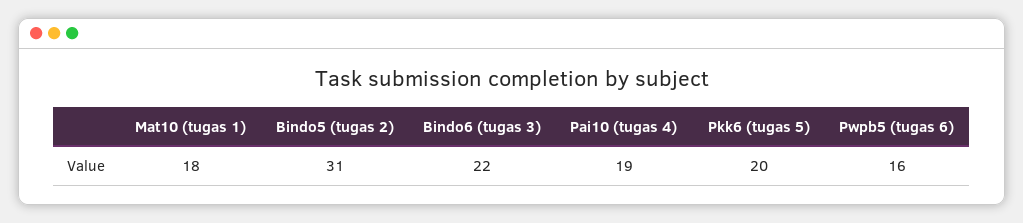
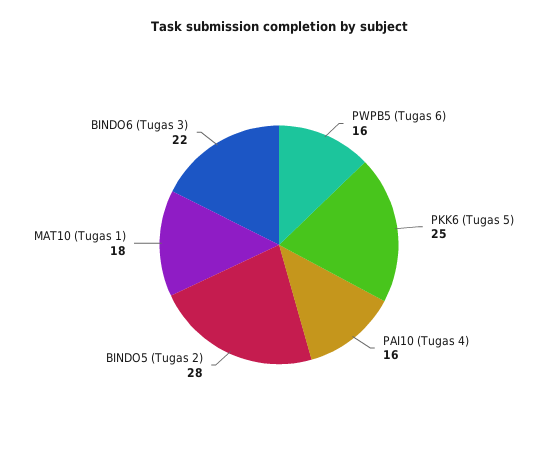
  {
    "Mat10 (tugas 1)": 18,
-   "Bindo5 (tugas 2)": 31,
+   "Bindo5 (tugas 2)": 28,
    "Bindo6 (tugas 3)": 22,
-   "Pai10 (tugas 4)": 19,
+   "Pai10 (tugas 4)": 16,
-   "Pkk6 (tugas 5)": 20,
+   "Pkk6 (tugas 5)": 25,
    "Pwpb5 (tugas 6)": 16
  }

